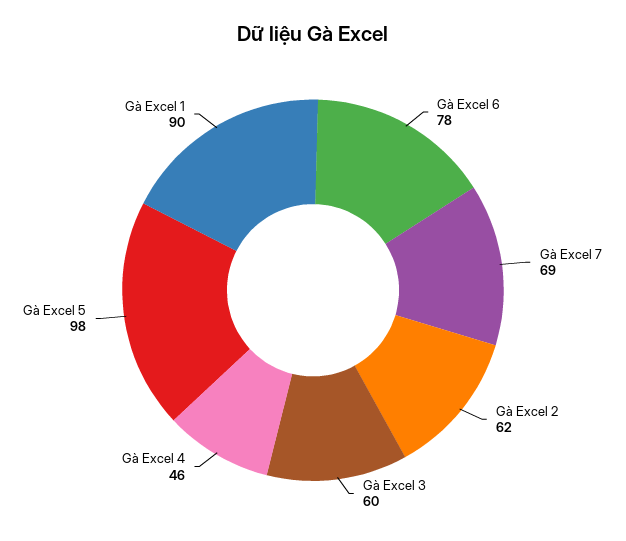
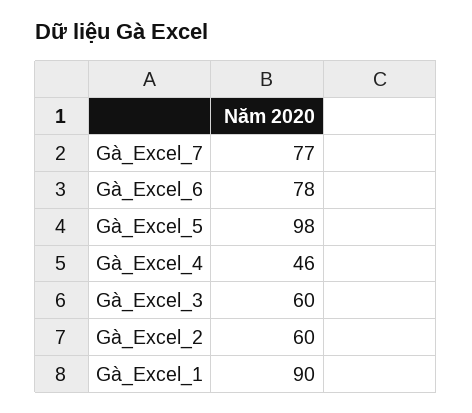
  {
    "Gà Excel 6": 78,
-   "Gà Excel 7": 69,
+   "Gà Excel 7": 77,
-   "Gà Excel 2": 62,
+   "Gà Excel 2": 60,
    "Gà Excel 3": 60,
    "Gà Excel 4": 46,
    "Gà Excel 5": 98,
    "Gà Excel 1": 90
  }

